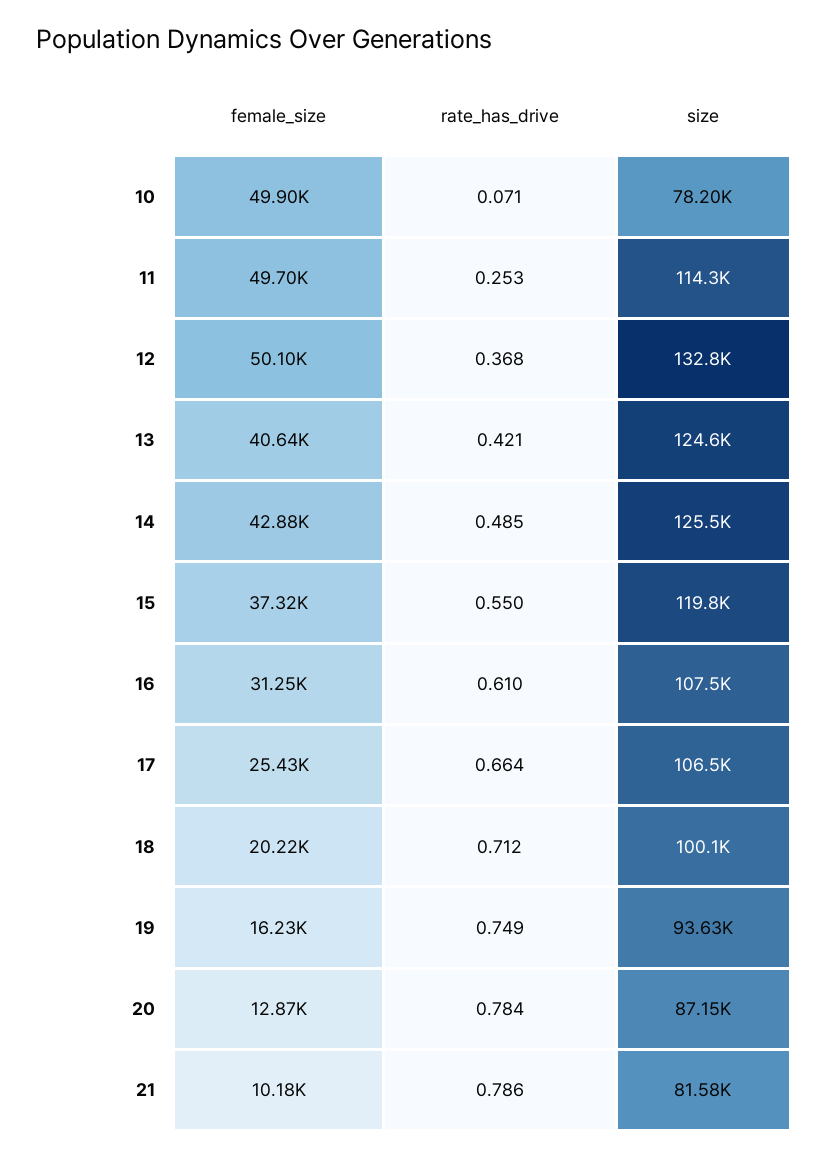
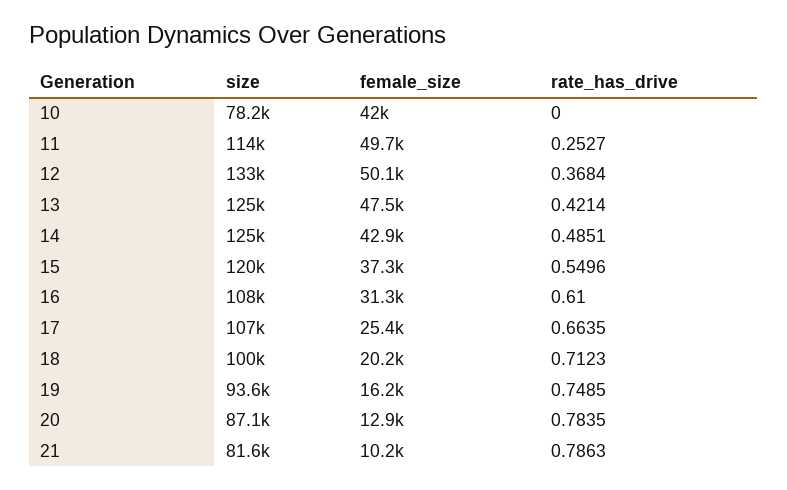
  {
    "female_size": {
-     "10": 49900,
+     "10": 42000,
      "11": 49700,
      "12": 50100,
-     "13": 40640,
+     "13": 47500,
      "14": 42880,
      "15": 37320,
      "16": 31250,
      "17": 25430,
      "18": 20220,
      "19": 16230,
      "20": 12870,
      "21": 10180
    },
    "rate_has_drive": {
-     "10": 0.071,
+     "10": 0,
      "11": 0.2527,
      "12": 0.3684,
      "13": 0.4214,
      "14": 0.4851,
      "15": 0.5496,
      "16": 0.61,
      "17": 0.6635,
      "18": 0.7123,
      "19": 0.7485,
      "20": 0.7835,
      "21": 0.7863
    },
    "size": {
      "10": 78200,
      "11": 114300,
      "12": 132800,
      "13": 124600,
      "14": 125500,
      "15": 119800,
      "16": 107500,
      "17": 106500,
      "18": 100100,
      "19": 93630,
      "20": 87150,
      "21": 81580
    }
  }

